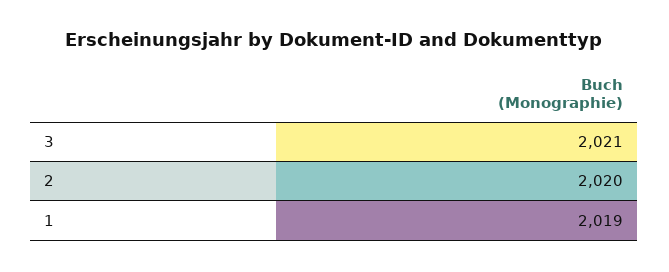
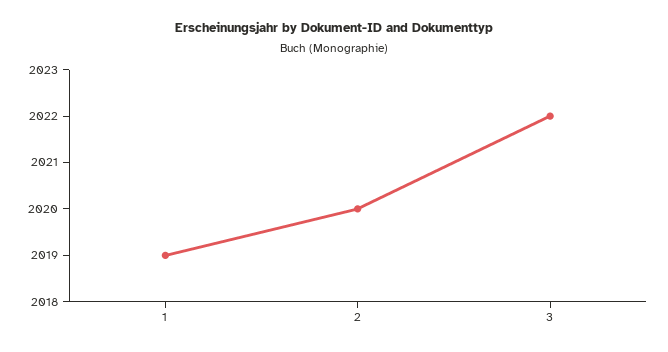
  {
-   "3": 2021,
+   "3": 2022,
    "2": 2020,
    "1": 2019
  }

